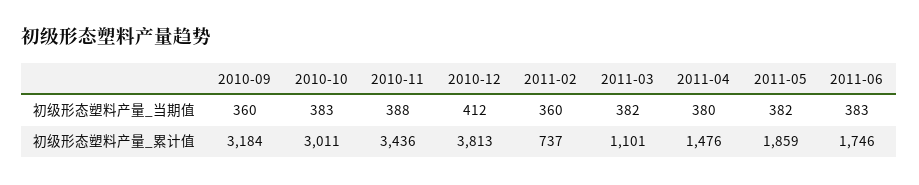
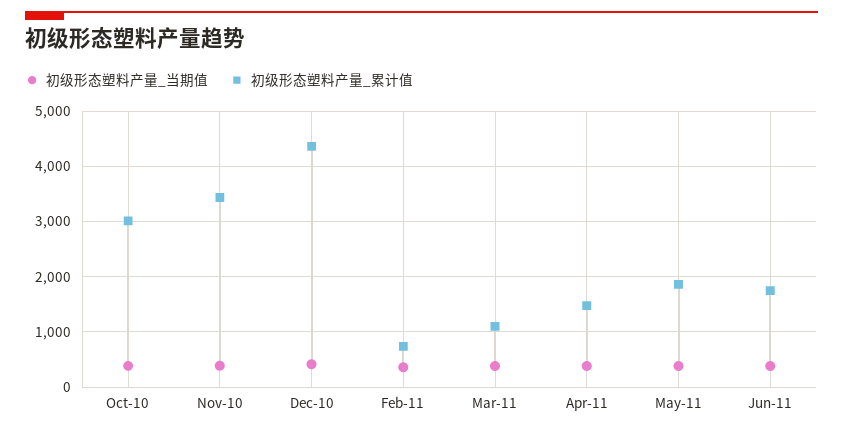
  {
    "初级形态塑料产量_当期值": {
-     "2010-09": 360,
      "2010-10": 383,
      "2010-11": 388,
      "2010-12": 412,
      "2011-02": 360,
      "2011-03": 382,
      "2011-04": 380,
      "2011-05": 382,
      "2011-06": 383
    },
    "初级形态塑料产量_累计值": {
-     "2010-09": 3184,
      "2010-10": 3011,
      "2010-11": 3436,
-     "2010-12": 3813,
+     "2010-12": 4400,
      "2011-02": 737,
      "2011-03": 1101,
      "2011-04": 1476,
      "2011-05": 1859,
      "2011-06": 1746
    }
  }

